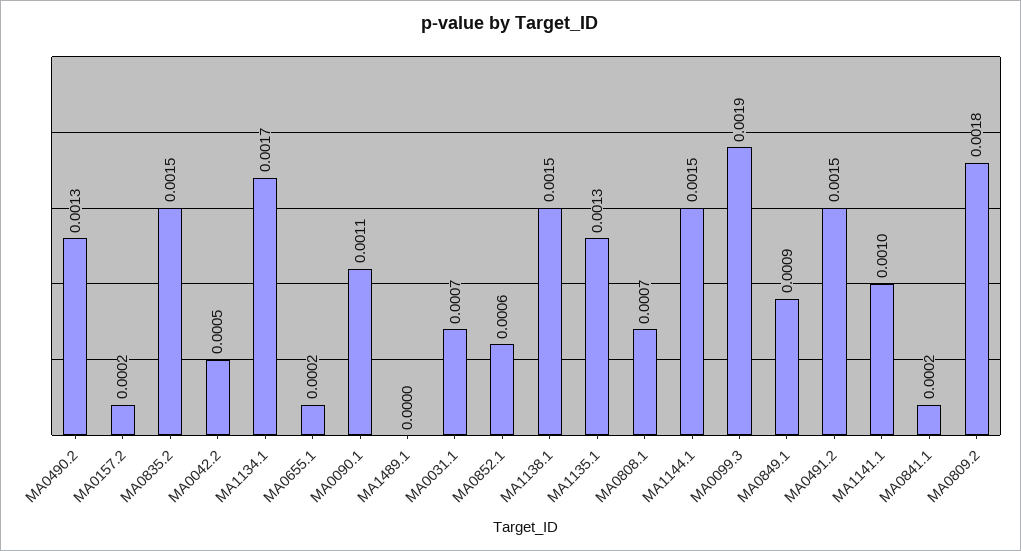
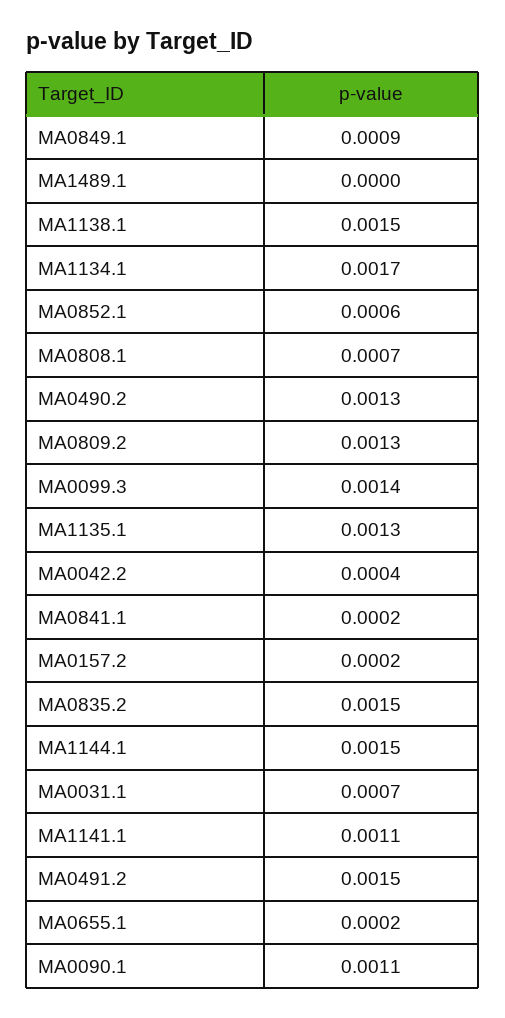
  {
    "MA0490.2": 0.0013,
    "MA0157.2": 0.0002,
    "MA0835.2": 0.0015,
-   "MA0042.2": 0.0005,
+   "MA0042.2": 0.0004,
    "MA1134.1": 0.0017,
    "MA0655.1": 0.0002,
    "MA0090.1": 0.0011,
    "MA1489.1": 0,
    "MA0031.1": 0.0007,
    "MA0852.1": 0.0006,
    "MA1138.1": 0.0015,
    "MA1135.1": 0.0013,
    "MA0808.1": 0.0007,
    "MA1144.1": 0.0015,
-   "MA0099.3": 0.0019,
+   "MA0099.3": 0.0014,
    "MA0849.1": 0.0009,
    "MA0491.2": 0.0015,
-   "MA1141.1": 0.001,
+   "MA1141.1": 0.0011,
    "MA0841.1": 0.0002,
-   "MA0809.2": 0.0018
+   "MA0809.2": 0.0013
  }

